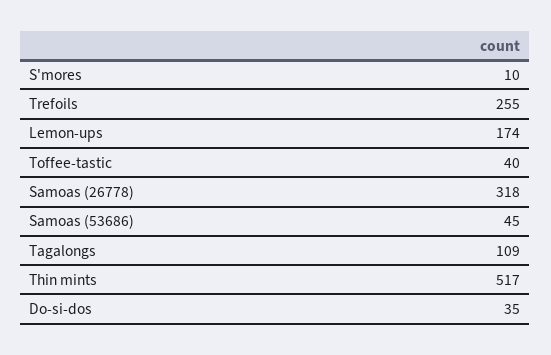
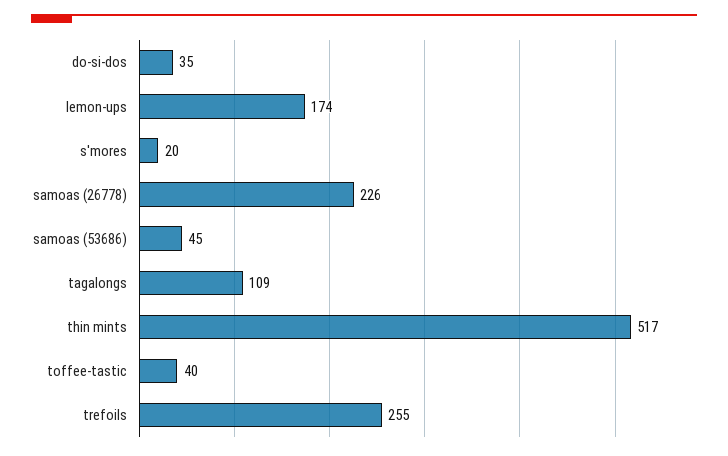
  {
-   "S'mores": 10,
+   "S'mores": 20,
    "Trefoils": 255,
    "Lemon-ups": 174,
    "Toffee-tastic": 40,
-   "Samoas (26778)": 318,
+   "Samoas (26778)": 226,
    "Samoas (53686)": 45,
    "Tagalongs": 109,
    "Thin mints": 517,
    "Do-si-dos": 35
  }

